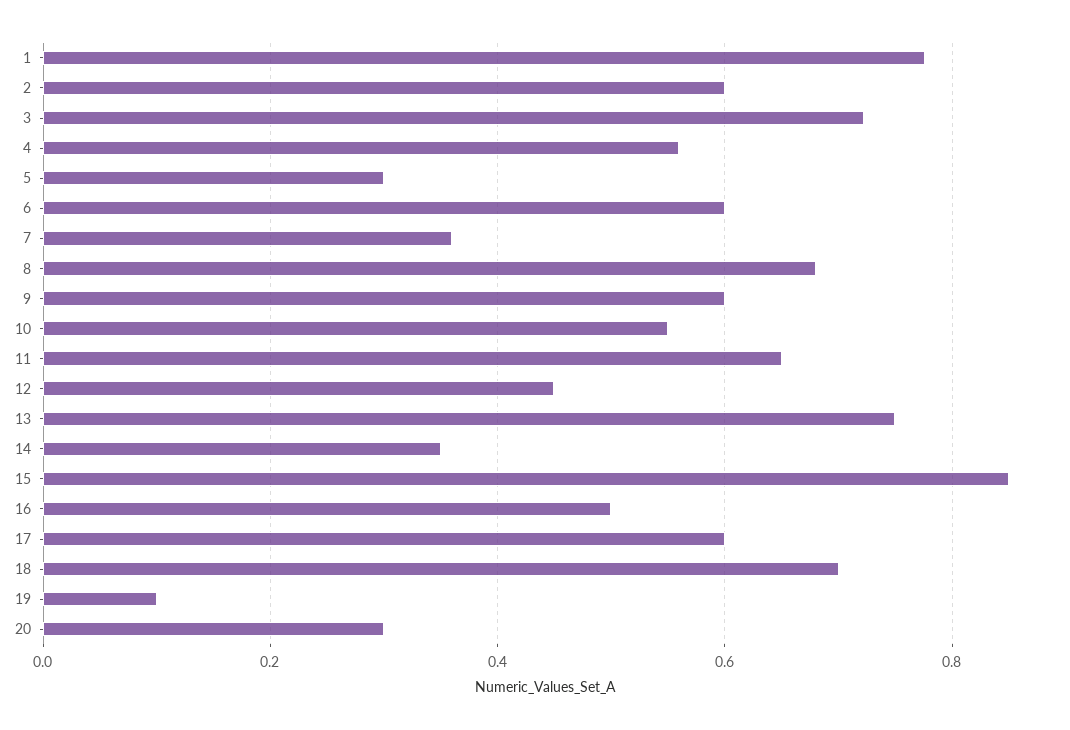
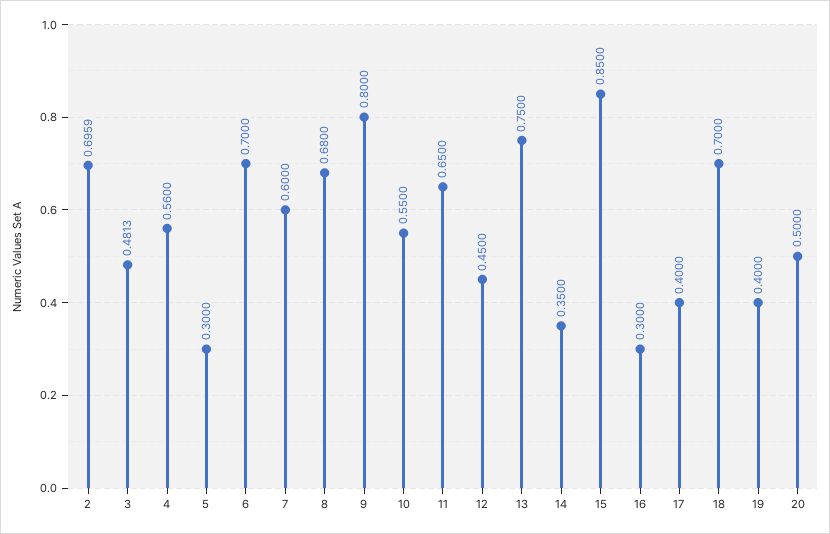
  {
-   "1": 0.78,
-   "2": 0.6,
+   "2": 0.6959,
-   "3": 0.72,
+   "3": 0.4813,
    "4": 0.56,
    "5": 0.3,
-   "6": 0.6,
+   "6": 0.7,
-   "7": 0.36,
+   "7": 0.6,
    "8": 0.68,
-   "9": 0.6,
+   "9": 0.8,
    "10": 0.55,
    "11": 0.65,
    "12": 0.45,
    "13": 0.75,
    "14": 0.35,
    "15": 0.85,
-   "16": 0.5,
+   "16": 0.3,
-   "17": 0.6,
+   "17": 0.4,
    "18": 0.7,
-   "19": 0.1,
+   "19": 0.4,
-   "20": 0.3
+   "20": 0.5
  }

